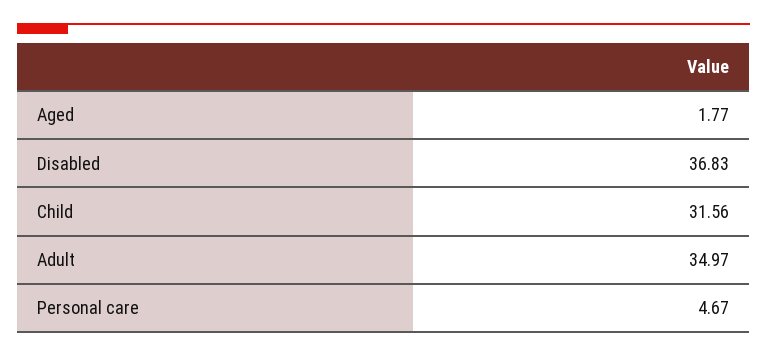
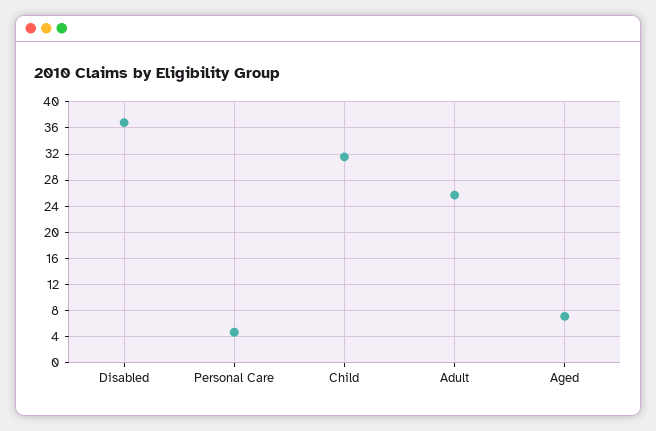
  {
-   "Aged": 1.77,
+   "Aged": 7,
    "Disabled": 36.83,
    "Child": 31.56,
-   "Adult": 34.97,
+   "Adult": 26,
    "Personal care": 4.67
  }

